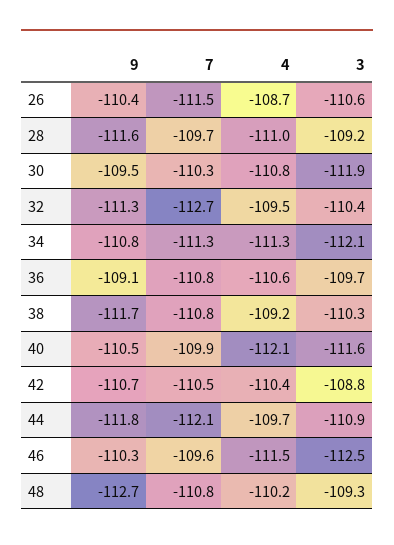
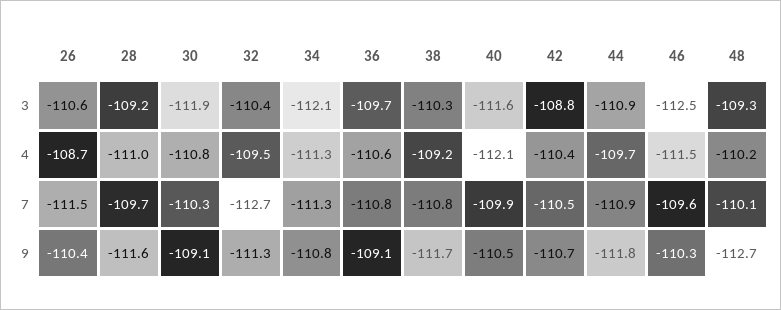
  {
    "9": {
      "26": -110.4,
      "28": -111.6,
-     "30": -109.5,
+     "30": -109.1,
      "32": -111.3,
      "34": -110.8,
      "36": -109.1,
      "38": -111.7,
      "40": -110.5,
      "42": -110.7,
      "44": -111.8,
      "46": -110.3,
      "48": -112.7
    },
    "7": {
      "26": -111.5,
      "28": -109.7,
      "30": -110.3,
      "32": -112.7,
      "34": -111.3,
      "36": -110.8,
      "38": -110.8,
      "40": -109.9,
      "42": -110.5,
-     "44": -112.1,
+     "44": -110.9,
      "46": -109.6,
-     "48": -110.8
+     "48": -110.1
    },
    "4": {
      "26": -108.7,
      "28": -111,
      "30": -110.8,
      "32": -109.5,
      "34": -111.3,
      "36": -110.6,
      "38": -109.2,
      "40": -112.1,
      "42": -110.4,
      "44": -109.7,
      "46": -111.5,
      "48": -110.2
    },
    "3": {
      "26": -110.6,
      "28": -109.2,
      "30": -111.9,
      "32": -110.4,
      "34": -112.1,
      "36": -109.7,
      "38": -110.3,
      "40": -111.6,
      "42": -108.8,
      "44": -110.9,
      "46": -112.5,
      "48": -109.3
    }
  }

